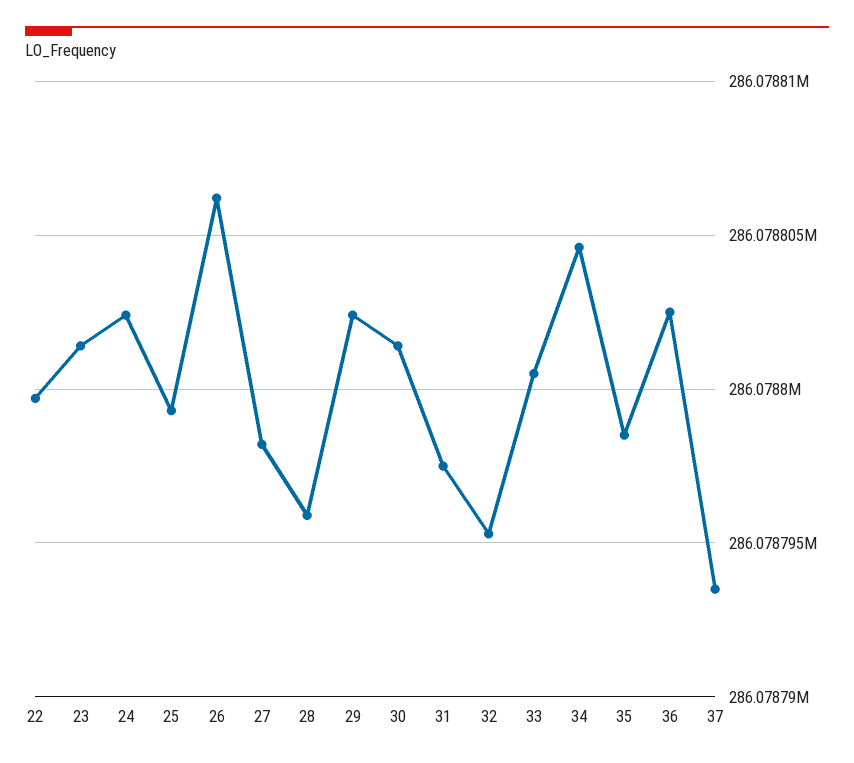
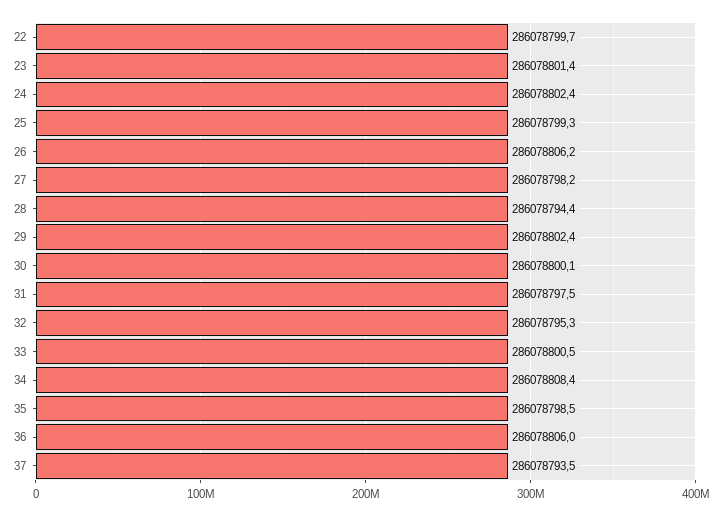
  {
    "22": 286078799.7,
    "23": 286078801.4,
    "24": 286078802.4,
    "25": 286078799.3,
    "26": 286078806.2,
    "27": 286078798.2,
-   "28": 286078796,
+   "28": 286078794.4,
    "29": 286078802.4,
-   "30": 286078801.5,
+   "30": 286078800.1,
    "31": 286078797.5,
    "32": 286078795.3,
    "33": 286078800.5,
-   "34": 286078804.5,
+   "34": 286078808.4,
    "35": 286078798.5,
-   "36": 286078802.5,
+   "36": 286078806,
    "37": 286078793.5
  }

